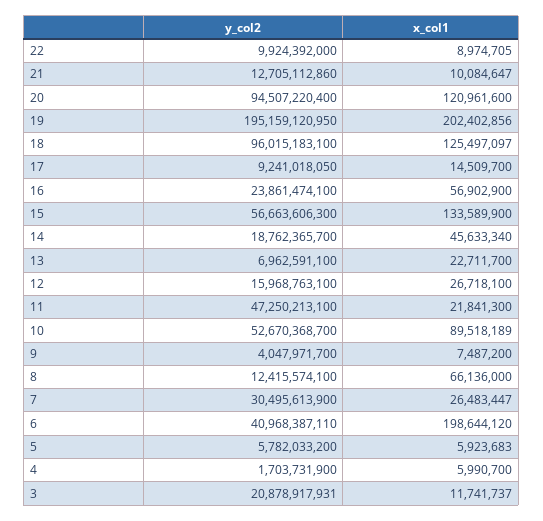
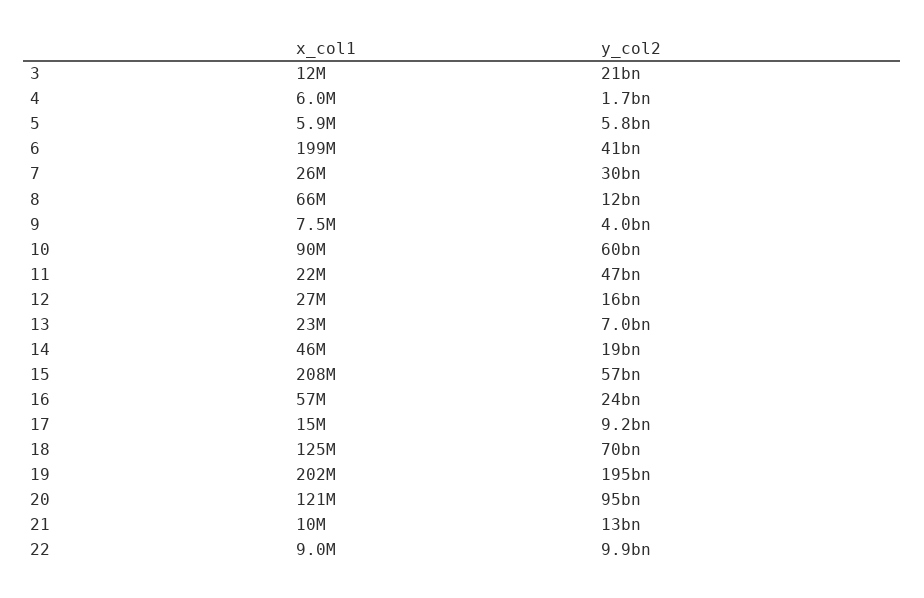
  {
    "y_col2": {
      "22": 9924392000,
      "21": 12705112860,
      "20": 94507220400,
      "19": 195159120950,
-     "18": 96015183100,
+     "18": 70000000000,
      "17": 9241018050,
      "16": 23861474100,
      "15": 56663606300,
      "14": 18762365700,
      "13": 6962591100,
      "12": 15968763100,
      "11": 47250213100,
-     "10": 52670368700,
+     "10": 60000000000,
      "9": 4047971700,
      "8": 12415574100,
      "7": 30495613900,
      "6": 40968387110,
      "5": 5782033200,
      "4": 1703731900,
      "3": 20878917931
    },
    "x_col1": {
      "22": 8974705,
      "21": 10084647,
      "20": 120961600,
      "19": 202402856,
      "18": 125497097,
      "17": 14509700,
      "16": 56902900,
-     "15": 133589900,
+     "15": 208000000,
      "14": 45633340,
      "13": 22711700,
      "12": 26718100,
      "11": 21841300,
      "10": 89518189,
      "9": 7487200,
      "8": 66136000,
      "7": 26483447,
      "6": 198644120,
      "5": 5923683,
      "4": 5990700,
      "3": 11741737
    }
  }

